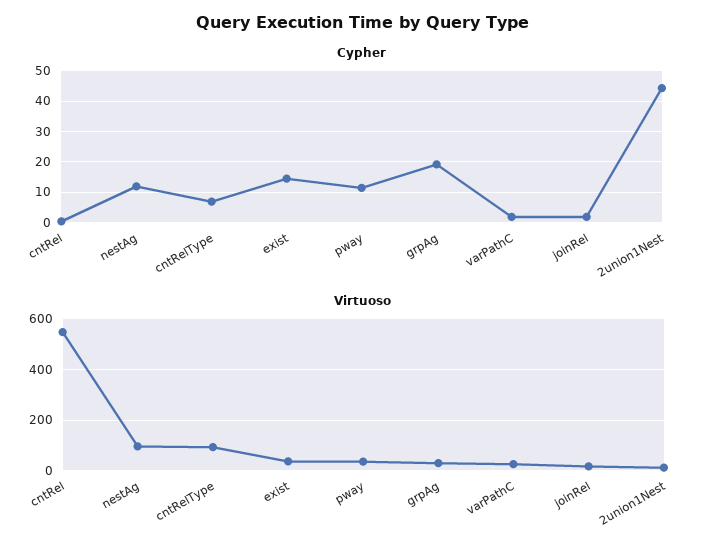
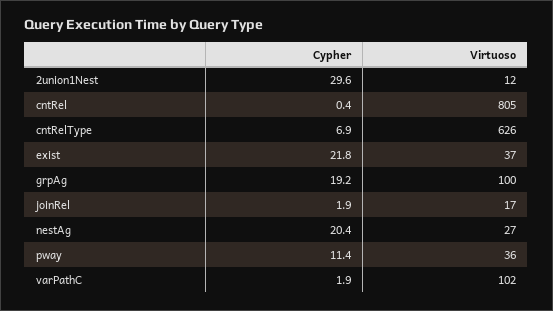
  {
    "Cypher": {
      "cntRel": 0.4,
-     "nestAg": 12,
+     "nestAg": 20.4,
      "cntRelType": 6.9,
-     "exist": 14,
+     "exist": 21.8,
      "pway": 11.4,
      "grpAg": 19.2,
      "varPathC": 1.9,
      "joinRel": 1.9,
-     "2union1Nest": 44
+     "2union1Nest": 29.6
    },
    "Virtuoso": {
-     "cntRel": 550,
+     "cntRel": 805,
-     "nestAg": 100,
+     "nestAg": 27,
-     "cntRelType": 100,
+     "cntRelType": 626,
      "exist": 37,
      "pway": 36,
-     "grpAg": 25,
+     "grpAg": 100,
-     "varPathC": 25,
+     "varPathC": 102,
      "joinRel": 17,
      "2union1Nest": 12
    }
  }

